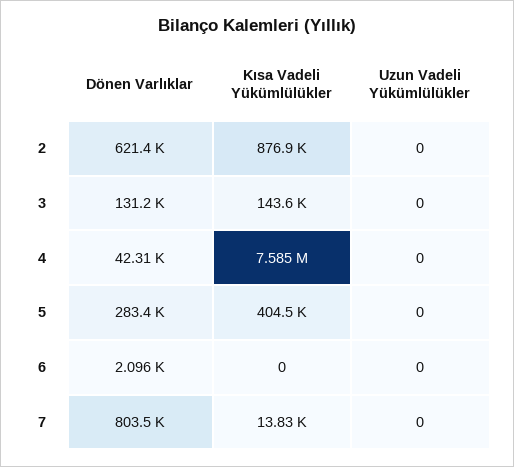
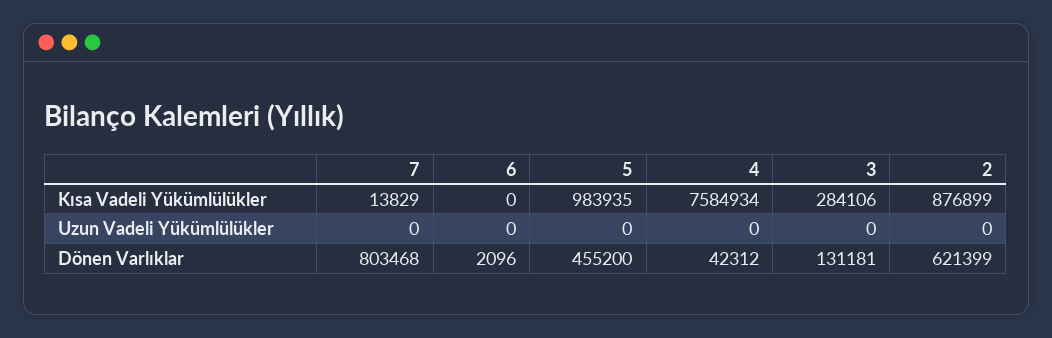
  {
    "Dönen Varlıklar": {
      "2": 621399,
      "3": 131181,
      "4": 42312,
-     "5": 283400,
+     "5": 455200,
      "6": 2096,
      "7": 803468
    },
    "Kısa Vadeli Yükümlülükler": {
      "2": 876899,
-     "3": 143600,
+     "3": 284106,
      "4": 7584934,
-     "5": 404500,
+     "5": 983935,
      "6": 0,
      "7": 13829
    },
    "Uzun Vadeli Yükümlülükler": {
      "2": 0,
      "3": 0,
      "4": 0,
      "5": 0,
      "6": 0,
      "7": 0
    }
  }

